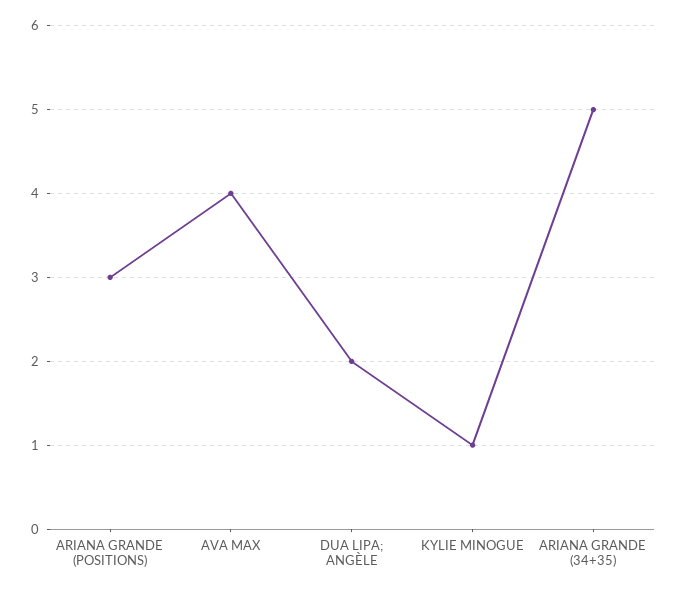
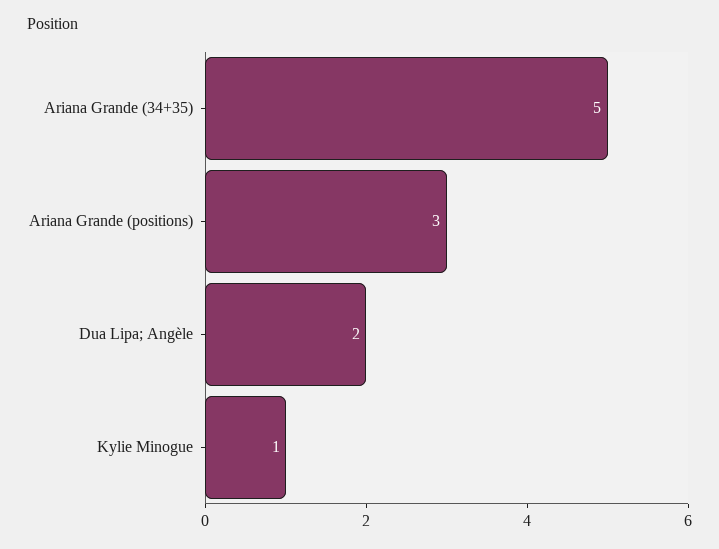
  {
    "ARIANA GRANDE (POSITIONS)": 3,
-   "AVA MAX": 4,
    "DUA LIPA; ANGÈLE": 2,
    "KYLIE MINOGUE": 1,
    "ARIANA GRANDE (34+35)": 5
  }

